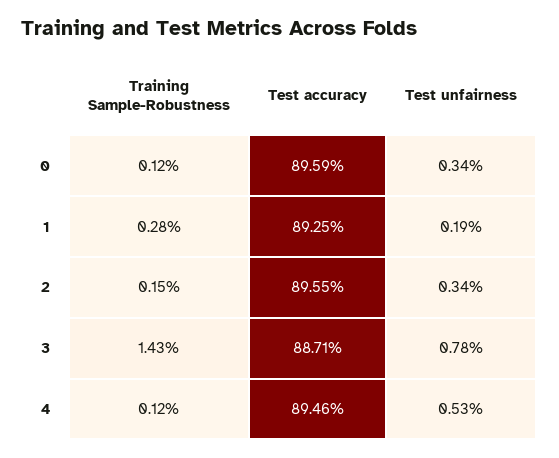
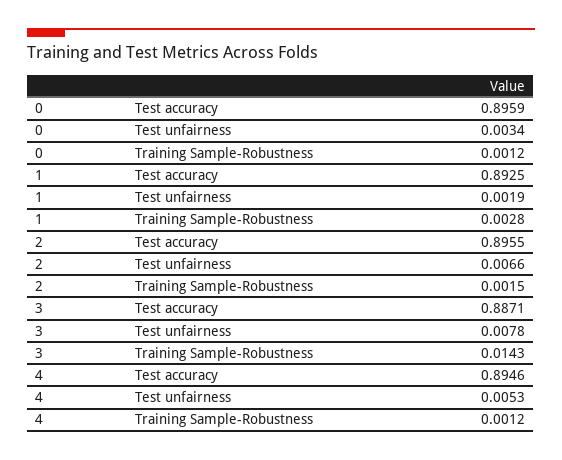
  {
    "Training Sample-Robustness": {
      "0": 0.0012,
      "1": 0.0028,
      "2": 0.0015,
      "3": 0.0143,
      "4": 0.0012
    },
    "Test accuracy": {
      "0": 0.8959,
      "1": 0.8925,
      "2": 0.8955,
      "3": 0.8871,
      "4": 0.8946
    },
    "Test unfairness": {
      "0": 0.0034,
      "1": 0.0019,
-     "2": 0.0034,
+     "2": 0.0066,
      "3": 0.0078,
      "4": 0.0053
    }
  }

